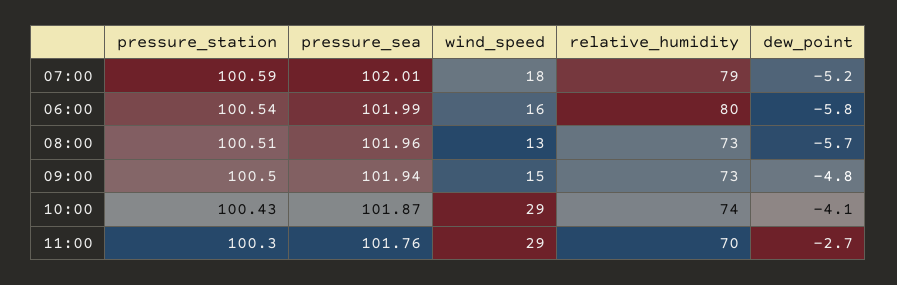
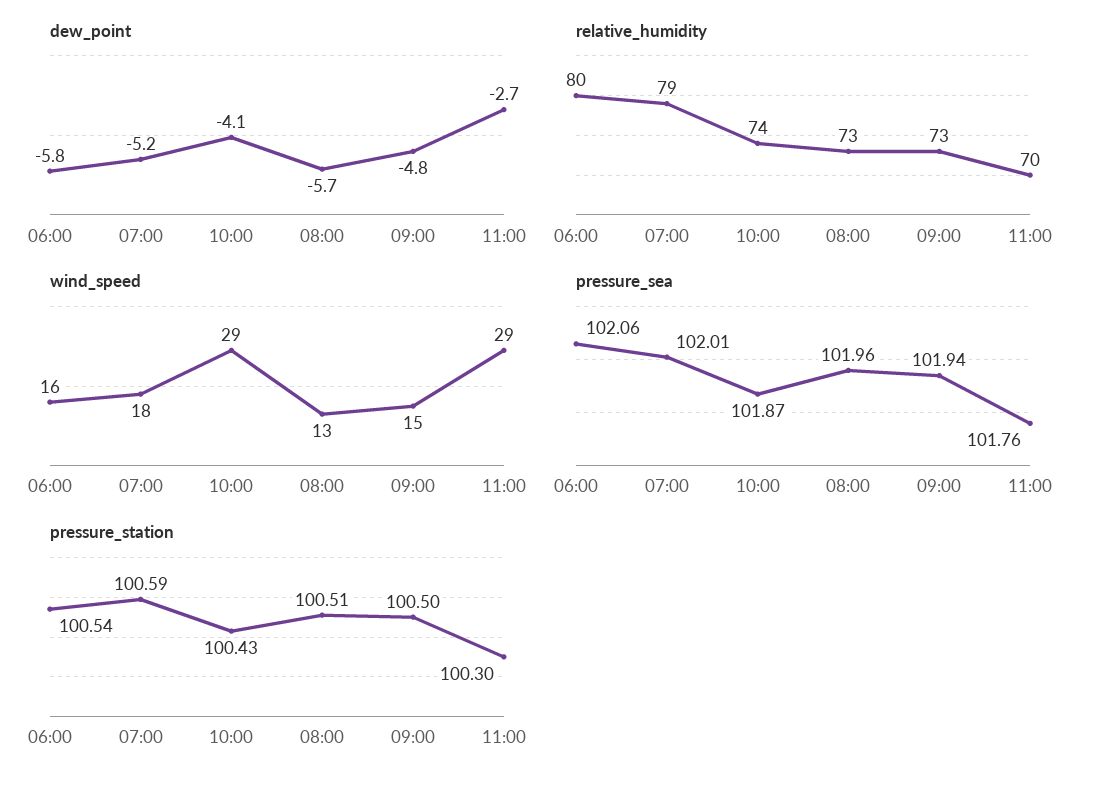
  {
    "pressure_station": {
      "07:00": 100.59,
      "06:00": 100.54,
      "08:00": 100.51,
      "09:00": 100.5,
      "10:00": 100.43,
      "11:00": 100.3
    },
    "pressure_sea": {
      "07:00": 102.01,
-     "06:00": 101.99,
+     "06:00": 102.06,
      "08:00": 101.96,
      "09:00": 101.94,
      "10:00": 101.87,
      "11:00": 101.76
    },
    "wind_speed": {
      "07:00": 18,
      "06:00": 16,
      "08:00": 13,
      "09:00": 15,
      "10:00": 29,
      "11:00": 29
    },
    "relative_humidity": {
      "07:00": 79,
      "06:00": 80,
      "08:00": 73,
      "09:00": 73,
      "10:00": 74,
      "11:00": 70
    },
    "dew_point": {
      "07:00": -5.2,
      "06:00": -5.8,
      "08:00": -5.7,
      "09:00": -4.8,
      "10:00": -4.1,
      "11:00": -2.7
    }
  }

